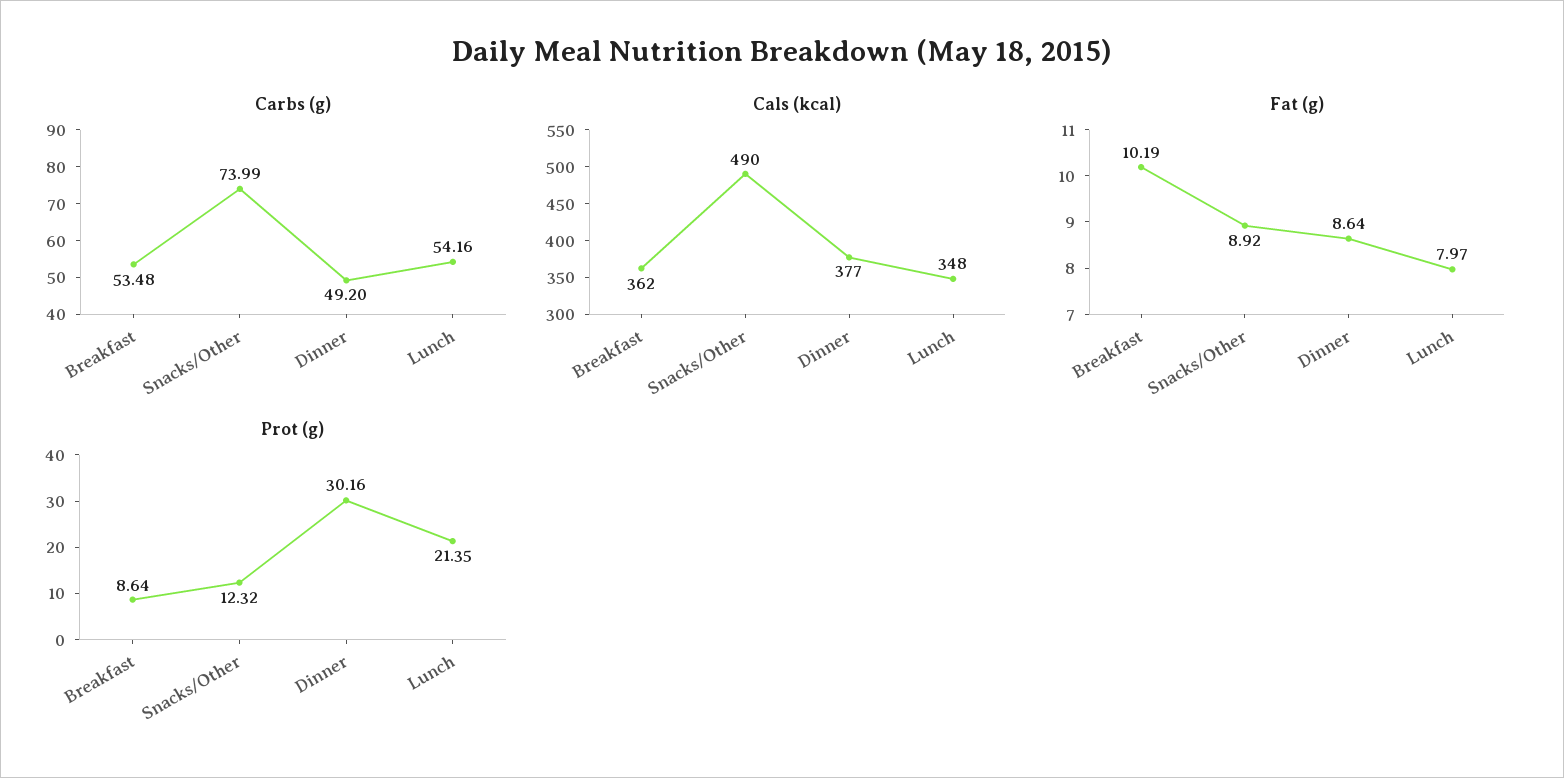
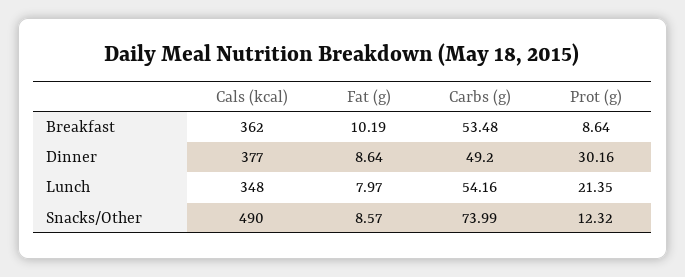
  {
    "Carbs (g)": {
      "Breakfast": 53.48,
      "Snacks/Other": 73.99,
      "Dinner": 49.2,
      "Lunch": 54.16
    },
    "Cals (kcal)": {
      "Breakfast": 362,
      "Snacks/Other": 490,
      "Dinner": 377,
      "Lunch": 348
    },
    "Fat (g)": {
      "Breakfast": 10.19,
-     "Snacks/Other": 8.92,
+     "Snacks/Other": 8.57,
      "Dinner": 8.64,
      "Lunch": 7.97
    },
    "Prot (g)": {
      "Breakfast": 8.64,
      "Snacks/Other": 12.32,
      "Dinner": 30.16,
      "Lunch": 21.35
    }
  }

